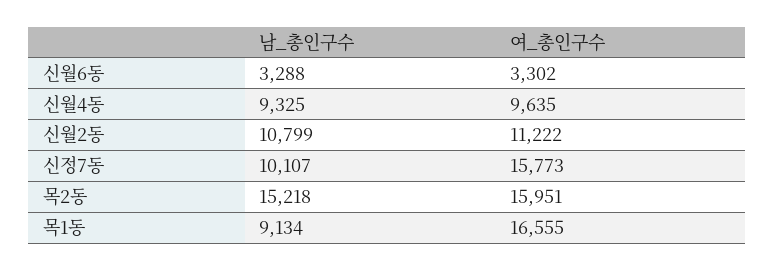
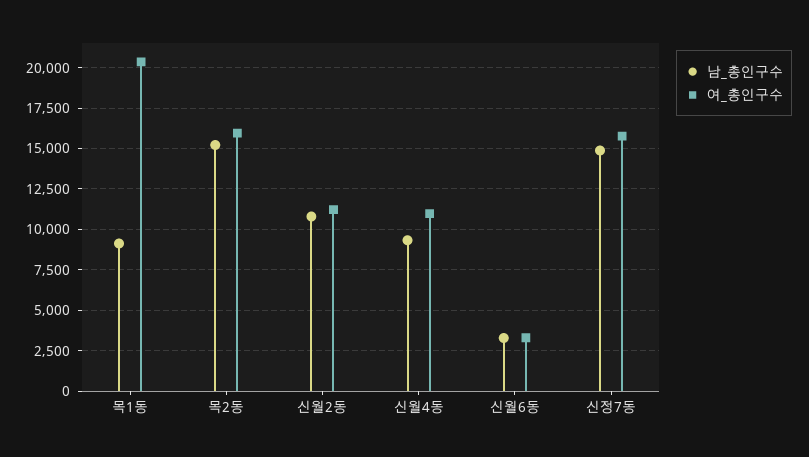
  {
    "남_총인구수": {
      "신월6동": 3288,
      "신월4동": 9325,
      "신월2동": 10799,
-     "신정7동": 10107,
+     "신정7동": 15000,
      "목2동": 15218,
      "목1동": 9134
    },
    "여_총인구수": {
      "신월6동": 3302,
-     "신월4동": 9635,
+     "신월4동": 11000,
      "신월2동": 11222,
      "신정7동": 15773,
      "목2동": 15951,
-     "목1동": 16555
+     "목1동": 20500
    }
  }

